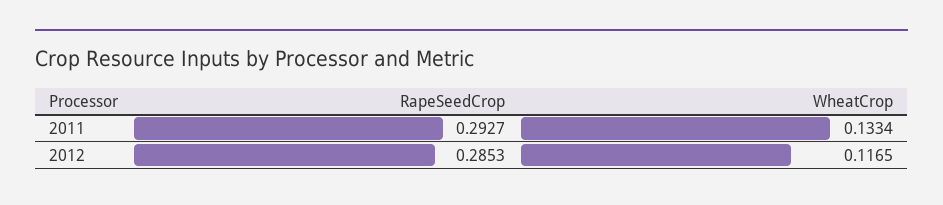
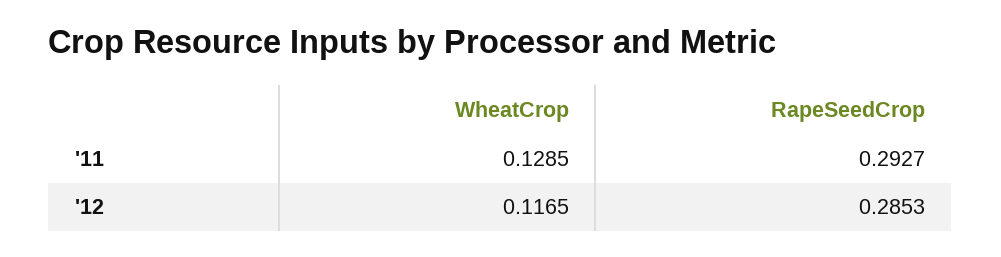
  {
    "RapeSeedCrop": {
      "2011": 0.2927,
      "2012": 0.2853
    },
    "WheatCrop": {
-     "2011": 0.1334,
+     "2011": 0.1285,
      "2012": 0.1165
    }
  }

